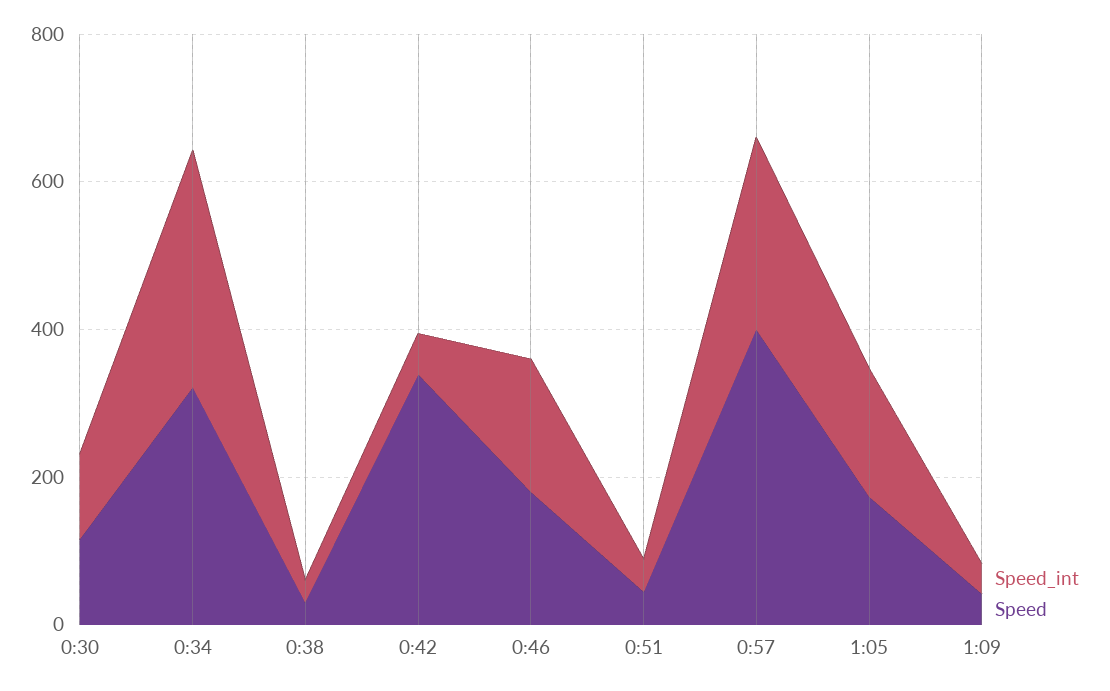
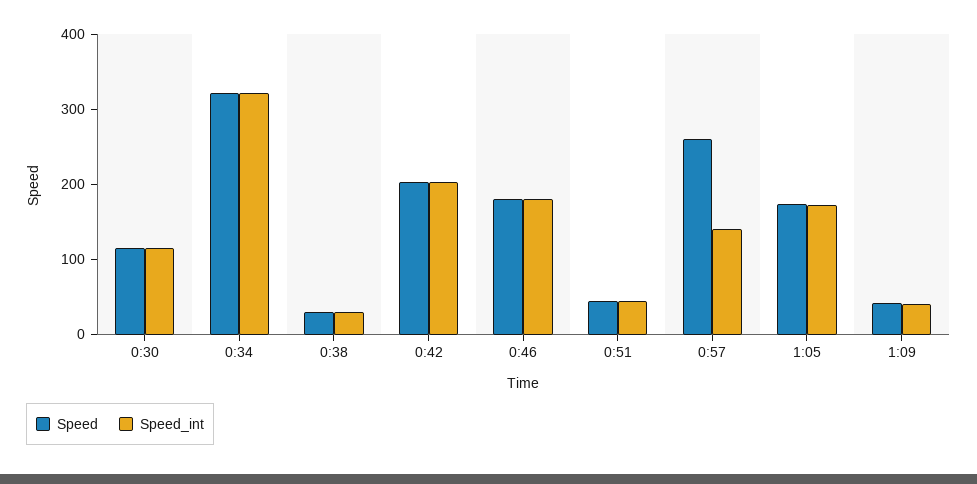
  {
    "Speed_int": {
      "0:30": 120,
      "0:34": 320,
      "0:38": 40,
-     "0:42": 50,
+     "0:42": 200,
      "0:46": 180,
      "0:51": 40,
-     "0:57": 250,
+     "0:57": 140,
      "1:05": 180,
      "1:09": 40
    },
    "Speed": {
      "0:30": 120,
      "0:34": 320,
      "0:38": 40,
-     "0:42": 350,
+     "0:42": 200,
      "0:46": 180,
      "0:51": 40,
-     "0:57": 400,
+     "0:57": 260,
      "1:05": 180,
      "1:09": 40
    }
  }

